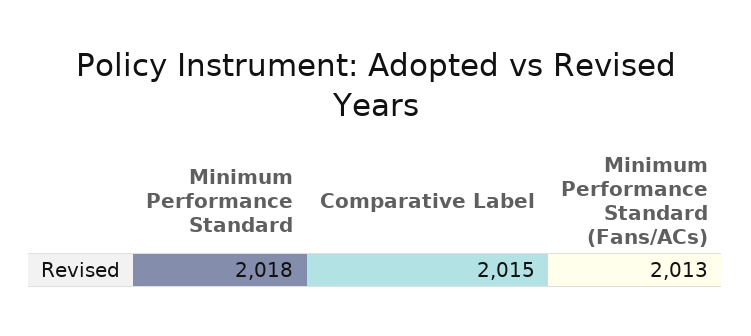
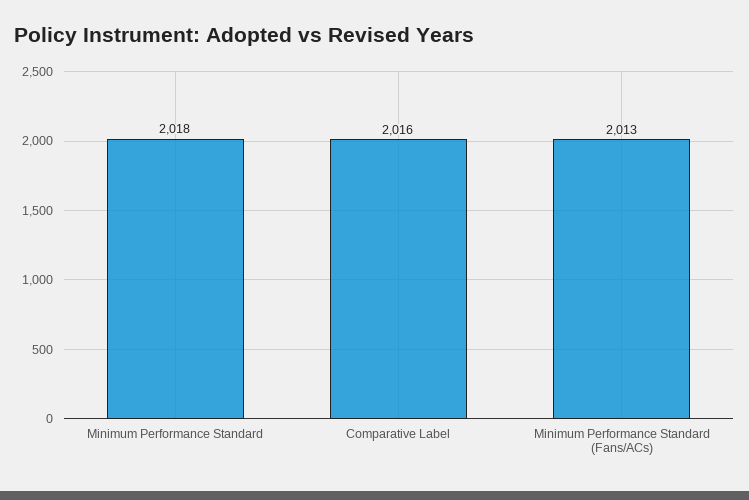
  {
    "Minimum Performance Standard": 2018,
-   "Comparative Label": 2015,
+   "Comparative Label": 2016,
    "Minimum Performance Standard (Fans/ACs)": 2013
  }

